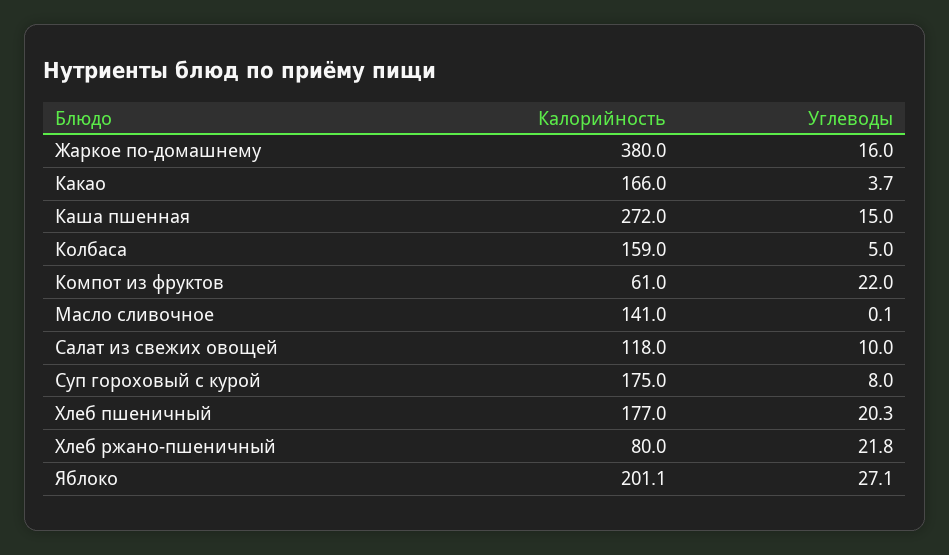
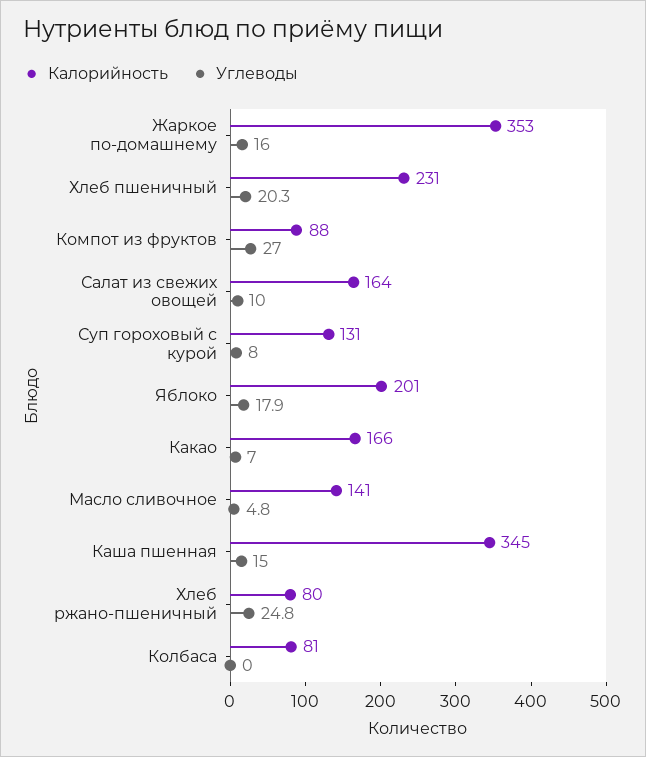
  {
    "Калорийность": {
-     "Жаркое по-домашнему": 380,
+     "Жаркое по-домашнему": 353,
      "Какао": 166,
-     "Каша пшенная": 272,
+     "Каша пшенная": 345,
-     "Колбаса": 159,
+     "Колбаса": 81,
-     "Компот из фруктов": 61,
+     "Компот из фруктов": 88,
      "Масло сливочное": 141,
-     "Салат из свежих овощей": 118,
+     "Салат из свежих овощей": 164,
-     "Суп гороховый с курой": 175,
+     "Суп гороховый с курой": 131,
-     "Хлеб пшеничный": 177,
+     "Хлеб пшеничный": 231,
      "Хлеб ржано-пшеничный": 80,
      "Яблоко": 201.1
    },
    "Углеводы": {
      "Жаркое по-домашнему": 16,
-     "Какао": 3.7,
+     "Какао": 7,
      "Каша пшенная": 15,
-     "Колбаса": 5,
+     "Колбаса": 0,
-     "Компот из фруктов": 22,
+     "Компот из фруктов": 27,
-     "Масло сливочное": 0.1,
+     "Масло сливочное": 4.8,
      "Салат из свежих овощей": 10,
      "Суп гороховый с курой": 8,
      "Хлеб пшеничный": 20.3,
-     "Хлеб ржано-пшеничный": 21.8,
+     "Хлеб ржано-пшеничный": 24.8,
-     "Яблоко": 27.1
+     "Яблоко": 17.9
    }
  }

